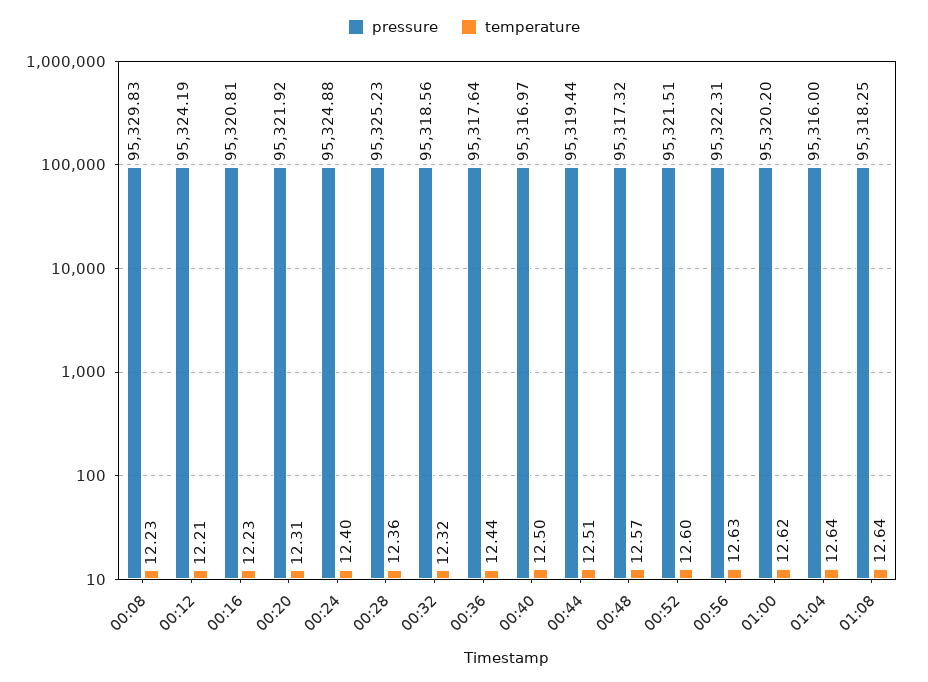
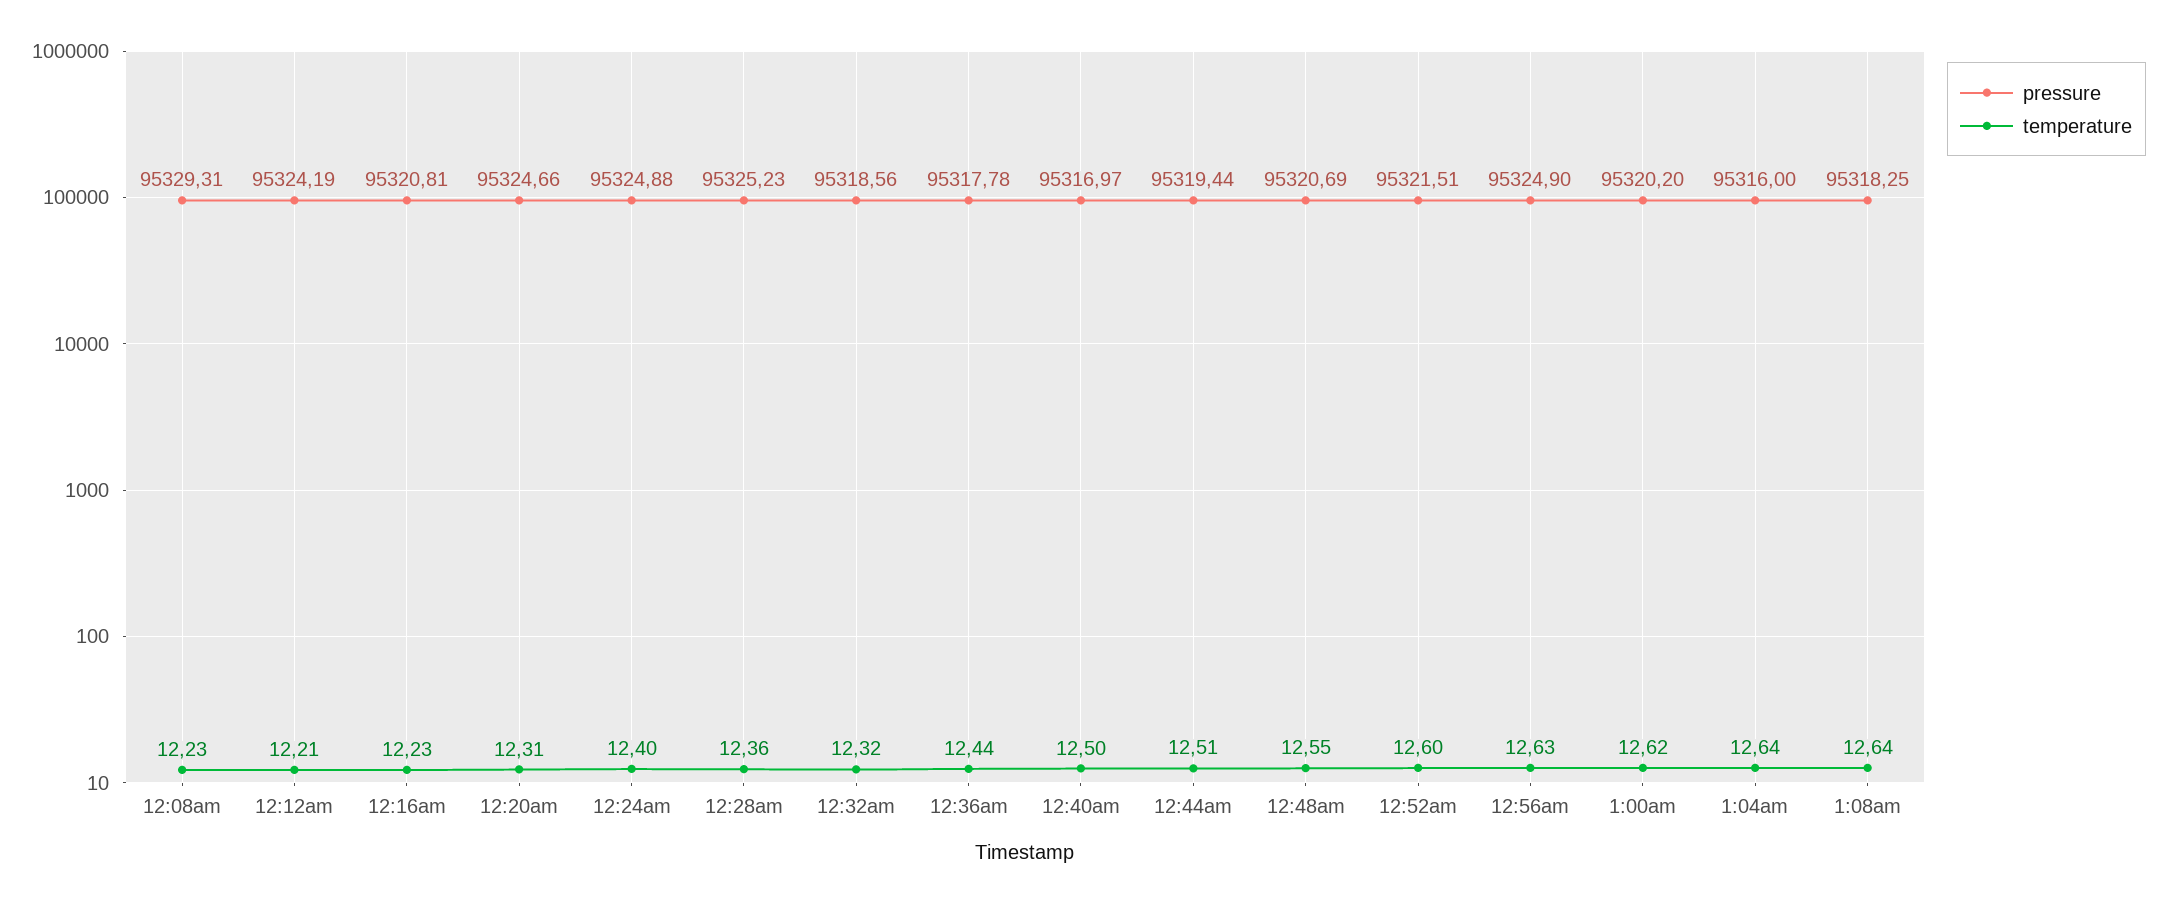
  {
    "pressure": {
-     "00:08": 95329.83,
+     "00:08": 95329.31,
      "00:12": 95324.19,
      "00:16": 95320.81,
-     "00:20": 95321.92,
+     "00:20": 95324.66,
      "00:24": 95324.88,
      "00:28": 95325.23,
      "00:32": 95318.56,
-     "00:36": 95317.64,
+     "00:36": 95317.78,
      "00:40": 95316.97,
      "00:44": 95319.44,
-     "00:48": 95317.32,
+     "00:48": 95320.69,
      "00:52": 95321.51,
-     "00:56": 95322.31,
+     "00:56": 95324.9,
      "01:00": 95320.2,
      "01:04": 95316,
      "01:08": 95318.25
    },
    "temperature": {
      "00:08": 12.23,
      "00:12": 12.21,
      "00:16": 12.23,
      "00:20": 12.31,
      "00:24": 12.4,
      "00:28": 12.36,
      "00:32": 12.32,
      "00:36": 12.44,
      "00:40": 12.5,
      "00:44": 12.51,
-     "00:48": 12.57,
+     "00:48": 12.55,
      "00:52": 12.6,
      "00:56": 12.63,
      "01:00": 12.62,
      "01:04": 12.64,
      "01:08": 12.64
    }
  }

